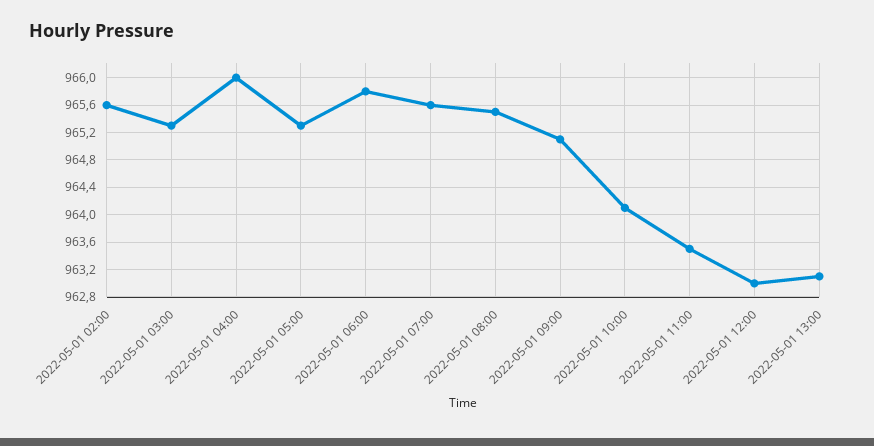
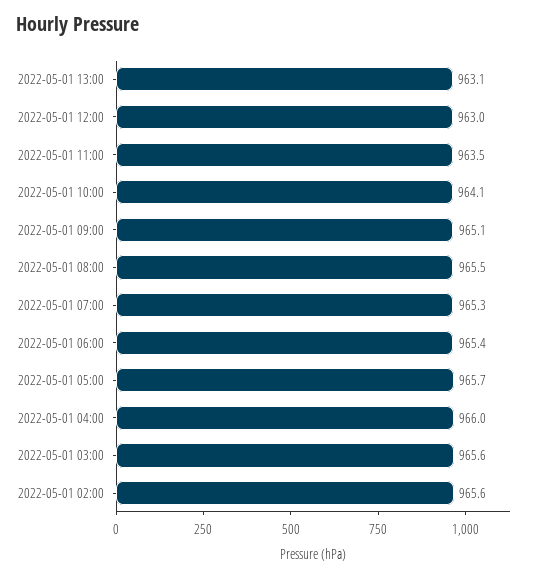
  {
    "2022-05-01 02:00": 965.6,
-   "2022-05-01 03:00": 965.3,
+   "2022-05-01 03:00": 965.6,
    "2022-05-01 04:00": 966,
-   "2022-05-01 05:00": 965.3,
+   "2022-05-01 05:00": 965.7,
-   "2022-05-01 06:00": 965.8,
+   "2022-05-01 06:00": 965.4,
-   "2022-05-01 07:00": 965.6,
+   "2022-05-01 07:00": 965.3,
    "2022-05-01 08:00": 965.5,
    "2022-05-01 09:00": 965.1,
    "2022-05-01 10:00": 964.1,
    "2022-05-01 11:00": 963.5,
    "2022-05-01 12:00": 963,
    "2022-05-01 13:00": 963.1
  }

